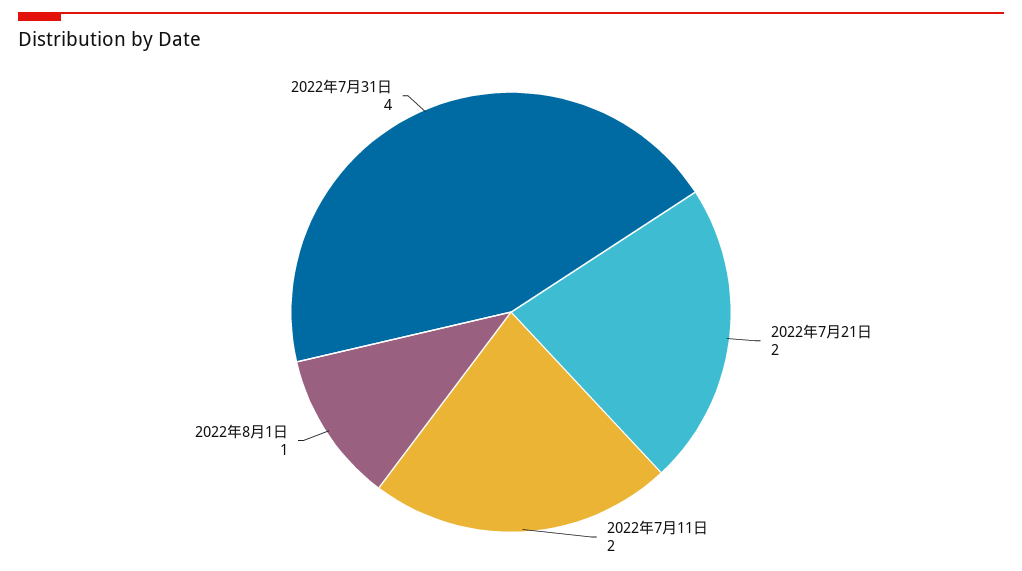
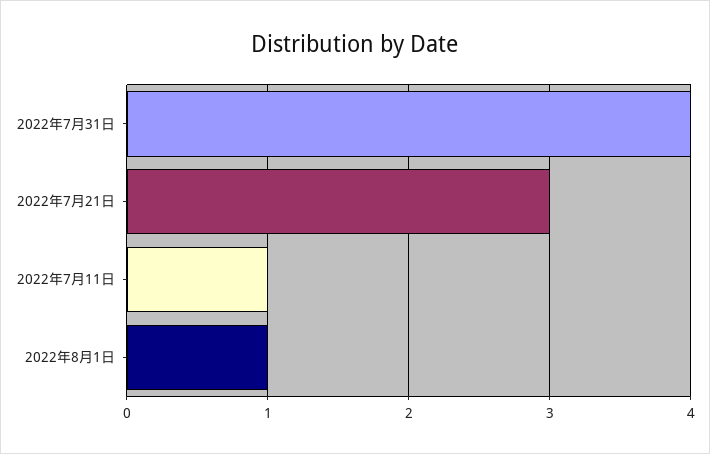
  {
-   "2022年7月21日": 2,
+   "2022年7月21日": 3,
-   "2022年7月11日": 2,
+   "2022年7月11日": 1,
    "2022年8月1日": 1,
    "2022年7月31日": 4
  }

